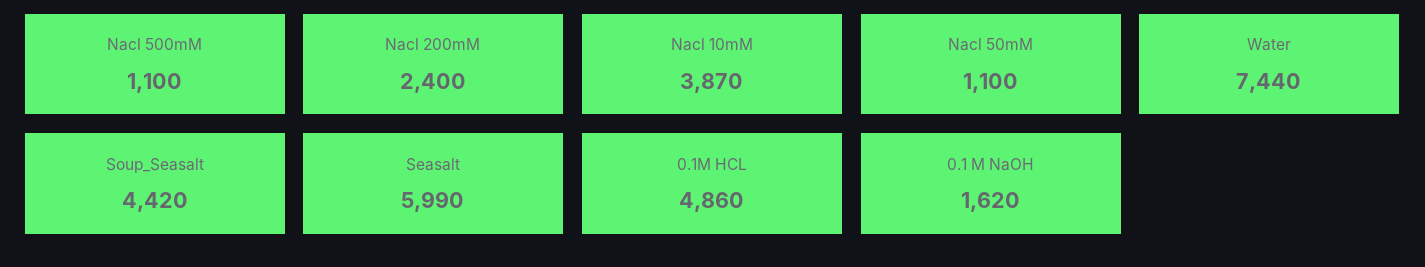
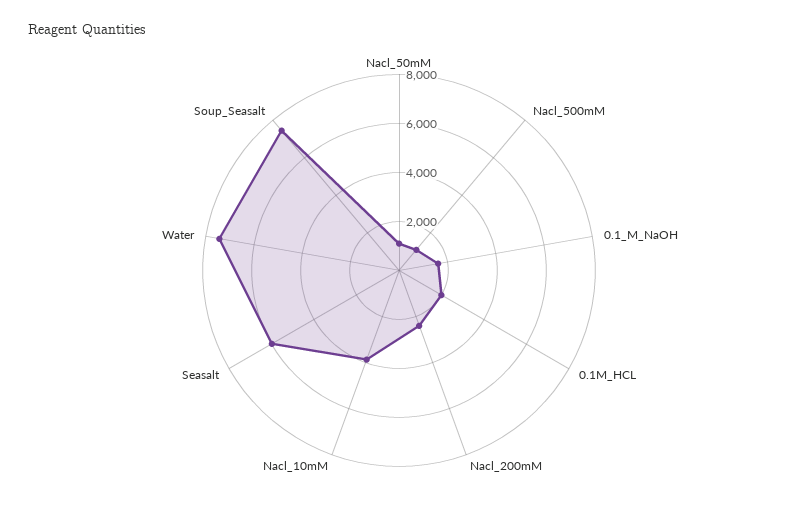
  {
    "Nacl 500mM": 1100,
    "Nacl 200mM": 2400,
    "Nacl 10mM": 3870,
    "Nacl 50mM": 1100,
    "Water": 7440,
-   "Soup_Seasalt": 4420,
+   "Soup_Seasalt": 7500,
    "Seasalt": 5990,
-   "0.1M HCL": 4860,
+   "0.1M HCL": 2000,
    "0.1 M NaOH": 1620
  }

